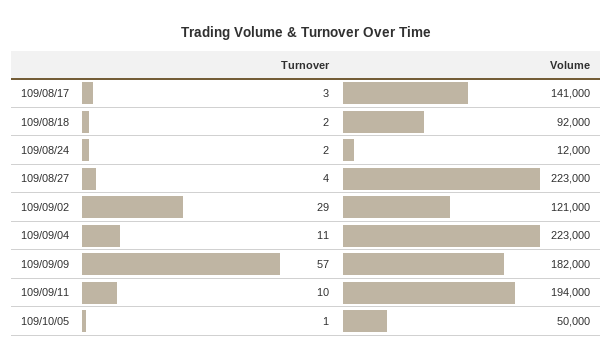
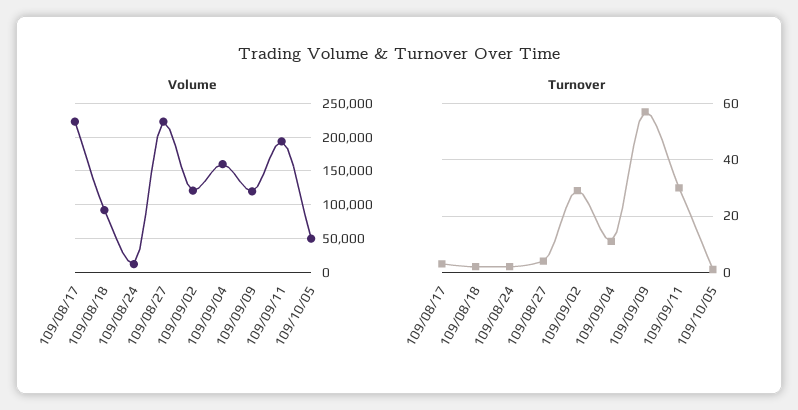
  {
    "Turnover": {
      "109/08/17": 3,
      "109/08/18": 2,
      "109/08/24": 2,
      "109/08/27": 4,
      "109/09/02": 29,
      "109/09/04": 11,
      "109/09/09": 57,
-     "109/09/11": 10,
+     "109/09/11": 30,
      "109/10/05": 1
    },
    "Volume": {
-     "109/08/17": 141000,
+     "109/08/17": 220000,
      "109/08/18": 92000,
      "109/08/24": 12000,
      "109/08/27": 223000,
      "109/09/02": 121000,
-     "109/09/04": 223000,
+     "109/09/04": 160000,
-     "109/09/09": 182000,
+     "109/09/09": 120000,
      "109/09/11": 194000,
      "109/10/05": 50000
    }
  }

